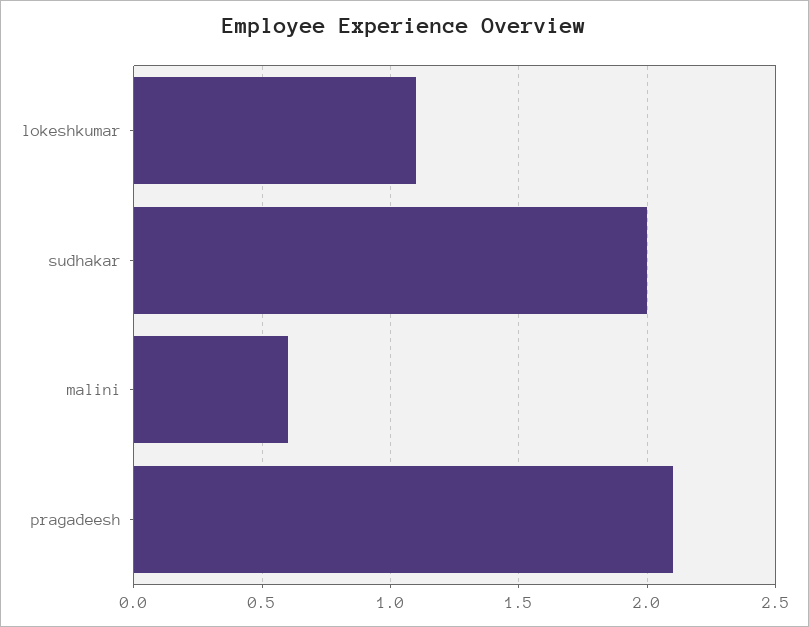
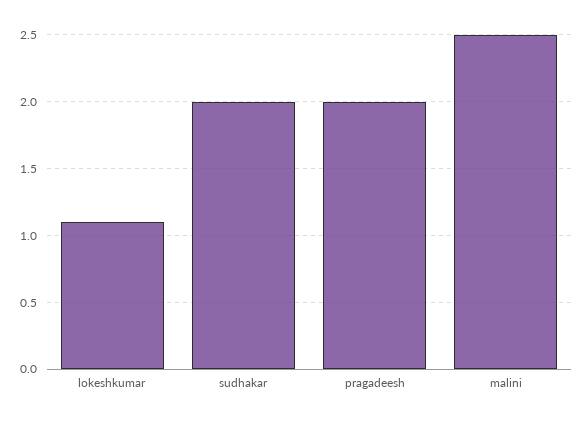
  {
    "lokeshkumar": 1.1,
    "sudhakar": 2,
-   "malini": 0.6,
+   "malini": 2.5,
-   "pragadeesh": 2.1
+   "pragadeesh": 2
  }

